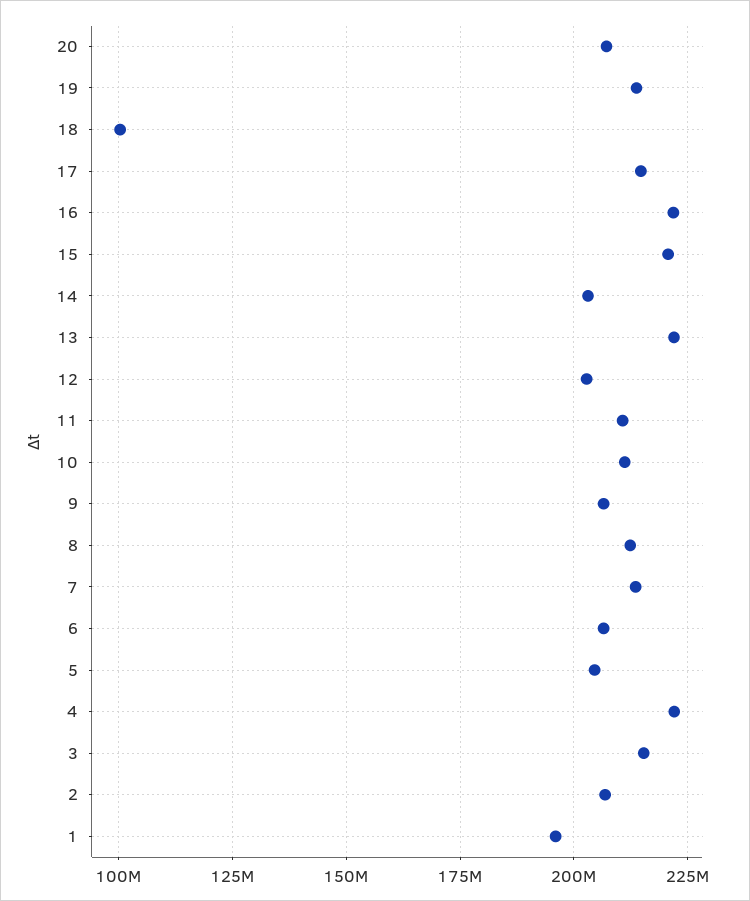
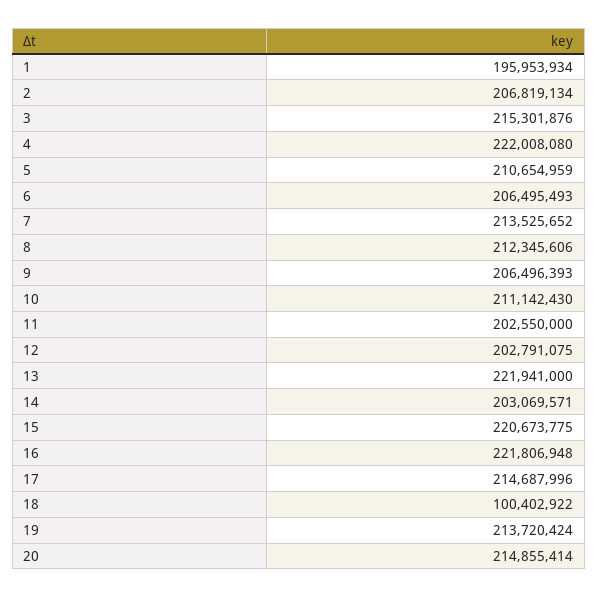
  {
-   "20": 207500000,
+   "20": 214855414,
    "19": 213720424,
    "18": 100402922,
    "17": 214687996,
    "16": 221806948,
    "15": 220673775,
    "14": 203069571,
    "13": 221941000,
    "12": 202791075,
-   "11": 210000000,
+   "11": 202550000,
    "10": 211142430,
    "9": 206496393,
    "8": 212345606,
    "7": 213525652,
    "6": 206495493,
-   "5": 205000000,
+   "5": 210654959,
    "4": 222008080,
    "3": 215301876,
    "2": 206819134,
    "1": 195953934
  }

